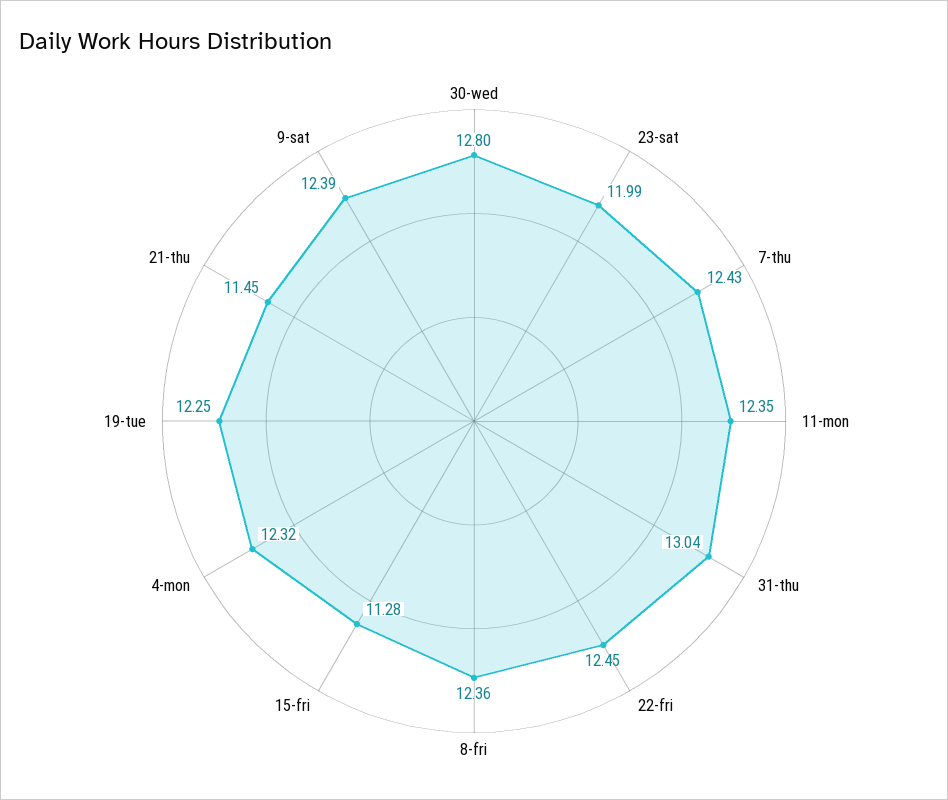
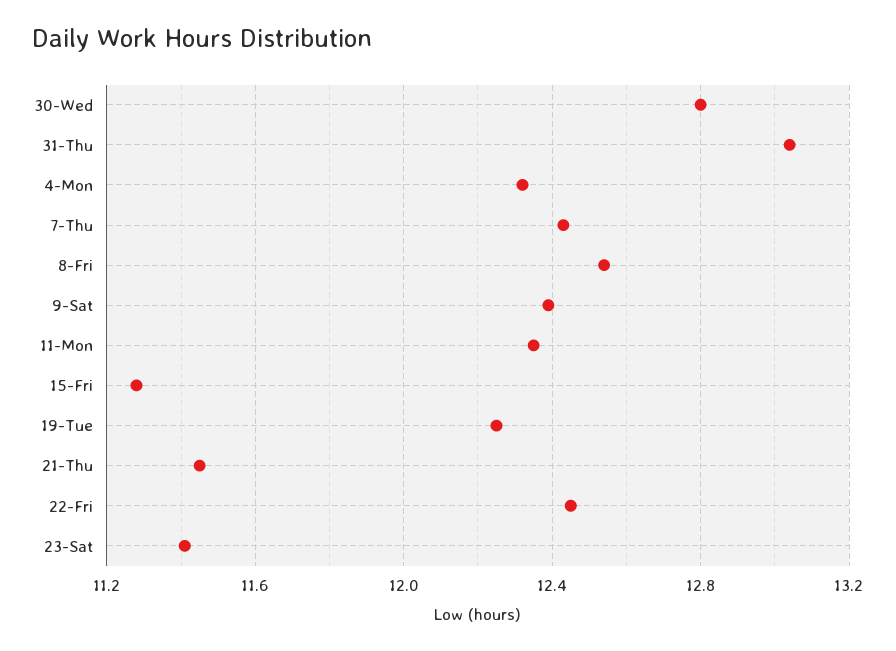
  {
    "30-wed": 12.8,
-   "23-sat": 11.99,
+   "23-sat": 11.4,
    "7-thu": 12.43,
    "11-mon": 12.35,
    "31-thu": 13.04,
    "22-fri": 12.45,
-   "8-fri": 12.36,
+   "8-fri": 12.55,
    "15-fri": 11.28,
    "4-mon": 12.32,
    "19-tue": 12.25,
    "21-thu": 11.45,
    "9-sat": 12.39
  }

